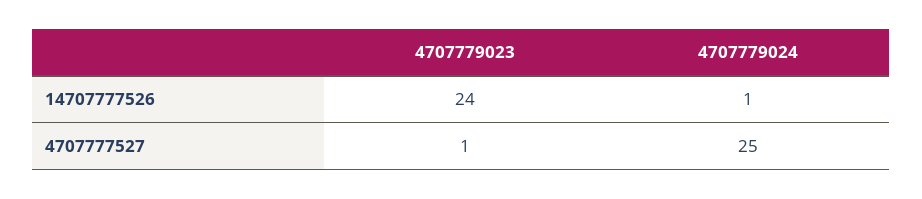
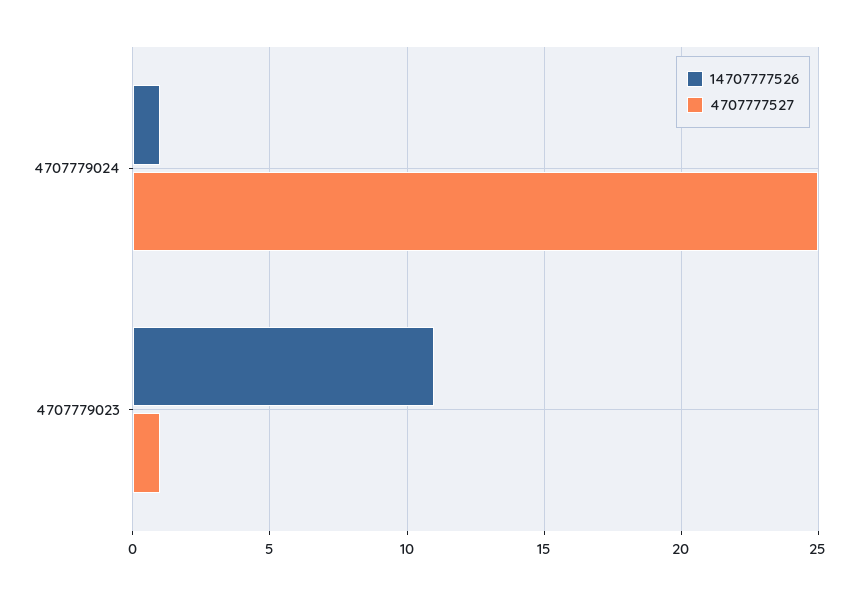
  {
    "14707777526": {
-     "4707779023": 24,
+     "4707779023": 11,
      "4707779024": 1
    },
    "4707777527": {
      "4707779023": 1,
      "4707779024": 25
    }
  }

